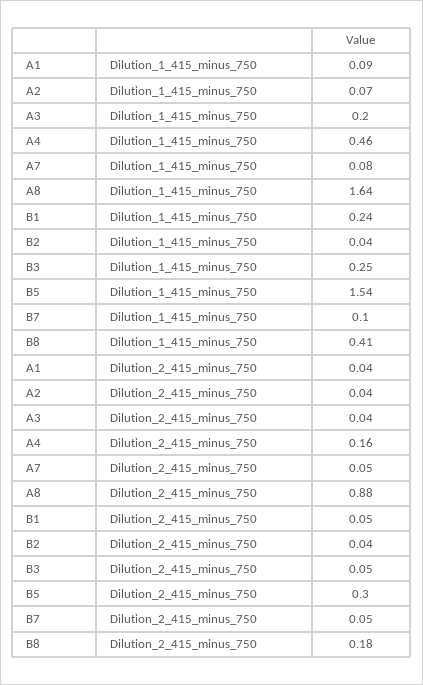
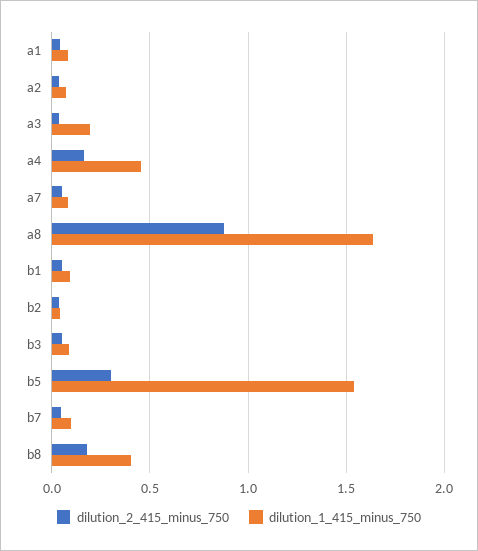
  {
    "Dilution_1_415_minus_750": {
      "A1": 0.09,
      "A2": 0.07,
      "A3": 0.2,
      "A4": 0.46,
      "A7": 0.08,
      "A8": 1.64,
-     "B1": 0.24,
+     "B1": 0.1,
      "B2": 0.04,
-     "B3": 0.25,
+     "B3": 0.1,
      "B5": 1.54,
      "B7": 0.1,
      "B8": 0.41
    },
    "Dilution_2_415_minus_750": {
      "A1": 0.04,
      "A2": 0.04,
      "A3": 0.04,
      "A4": 0.16,
      "A7": 0.05,
      "A8": 0.88,
      "B1": 0.05,
      "B2": 0.04,
      "B3": 0.05,
      "B5": 0.3,
      "B7": 0.05,
      "B8": 0.18
    }
  }

